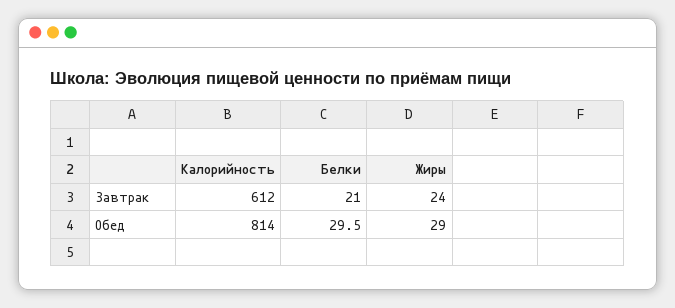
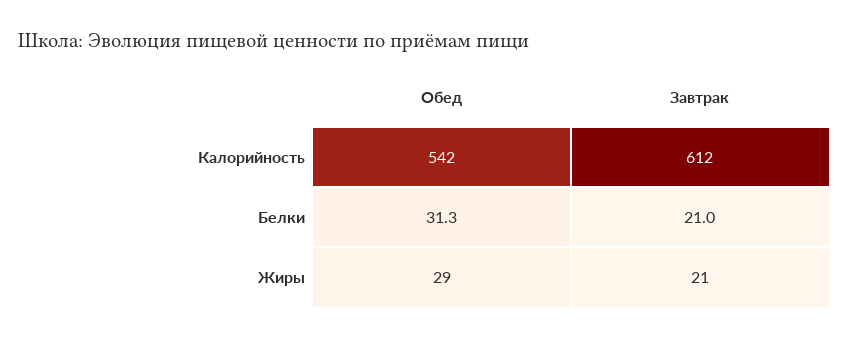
  {
    "Калорийность": {
      "Завтрак": 612,
-     "Обед": 814
+     "Обед": 542
    },
    "Белки": {
      "Завтрак": 21,
-     "Обед": 29.5
+     "Обед": 31.3
    },
    "Жиры": {
-     "Завтрак": 24,
+     "Завтрак": 21,
      "Обед": 29
    }
  }

